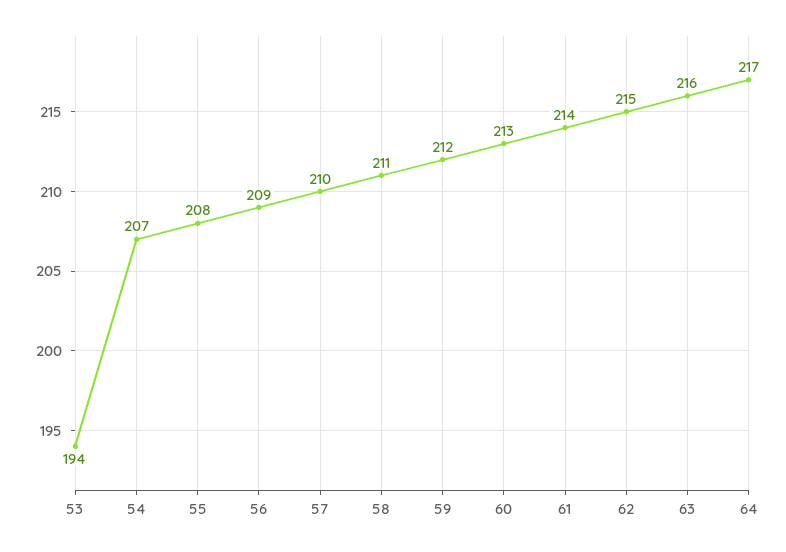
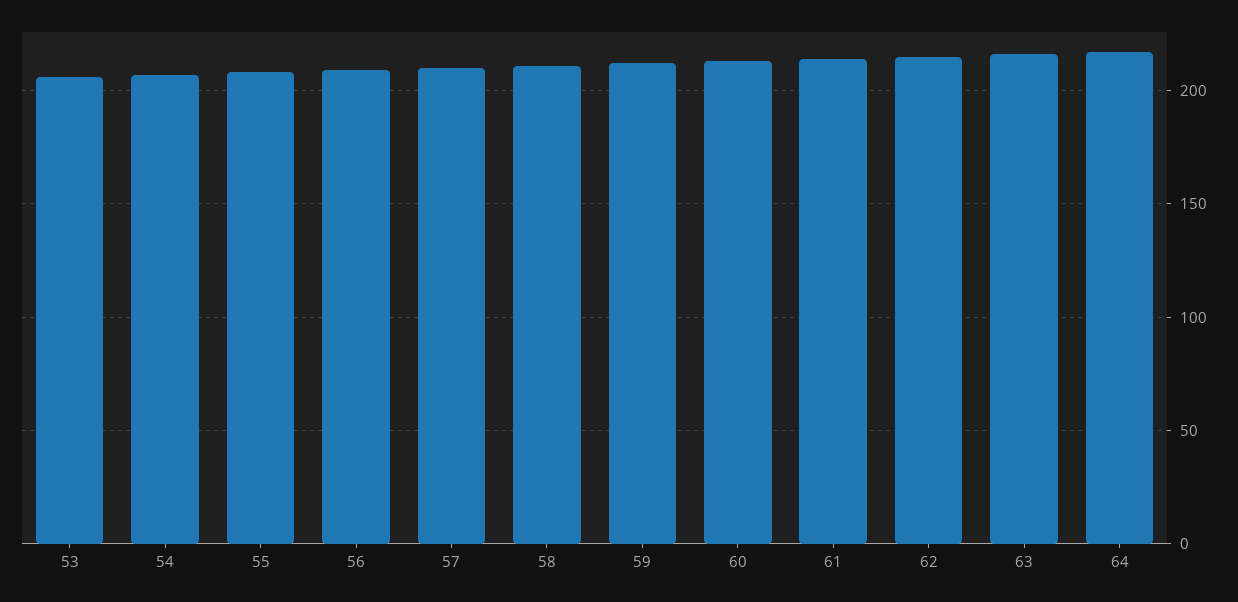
  {
-   "53": 194,
+   "53": 205,
    "54": 207,
    "55": 208,
    "56": 209,
    "57": 210,
    "58": 211,
    "59": 212,
    "60": 213,
    "61": 214,
    "62": 215,
    "63": 216,
    "64": 217
  }

